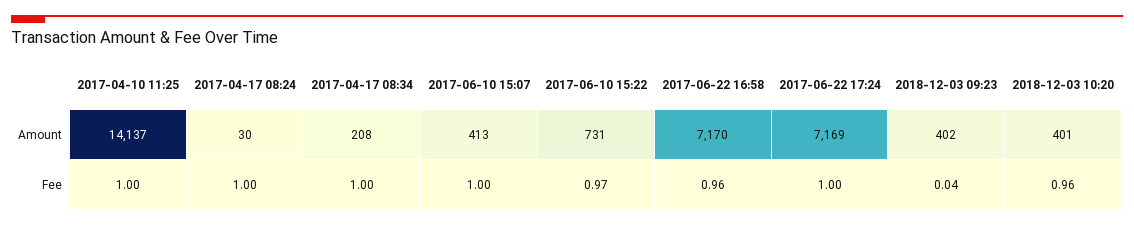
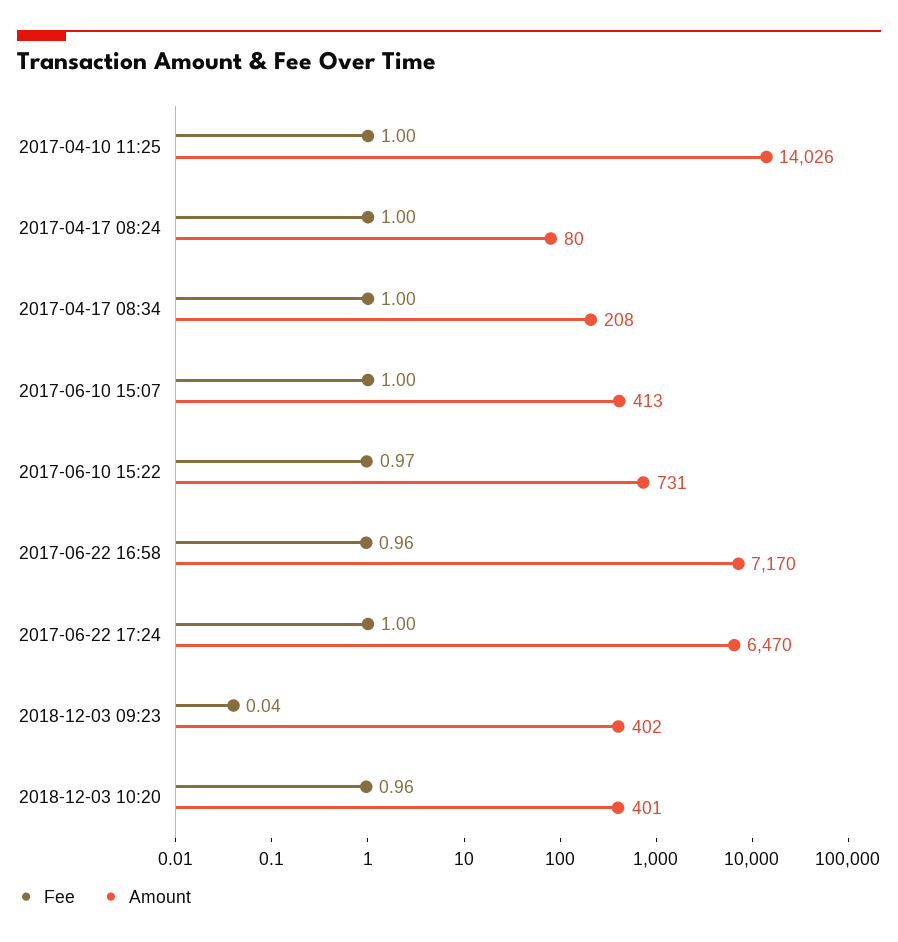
  {
    "Amount": {
-     "2017-04-10 11:25": 14137,
+     "2017-04-10 11:25": 14026,
-     "2017-04-17 08:24": 30,
+     "2017-04-17 08:24": 80,
      "2017-04-17 08:34": 208,
      "2017-06-10 15:07": 413,
      "2017-06-10 15:22": 731,
      "2017-06-22 16:58": 7170,
-     "2017-06-22 17:24": 7169,
+     "2017-06-22 17:24": 6470,
      "2018-12-03 09:23": 402,
      "2018-12-03 10:20": 401
    },
    "Fee": {
      "2017-04-10 11:25": 1,
      "2017-04-17 08:24": 1,
      "2017-04-17 08:34": 1,
      "2017-06-10 15:07": 1,
      "2017-06-10 15:22": 0.97,
      "2017-06-22 16:58": 0.96,
      "2017-06-22 17:24": 1,
      "2018-12-03 09:23": 0.04,
      "2018-12-03 10:20": 0.96
    }
  }

